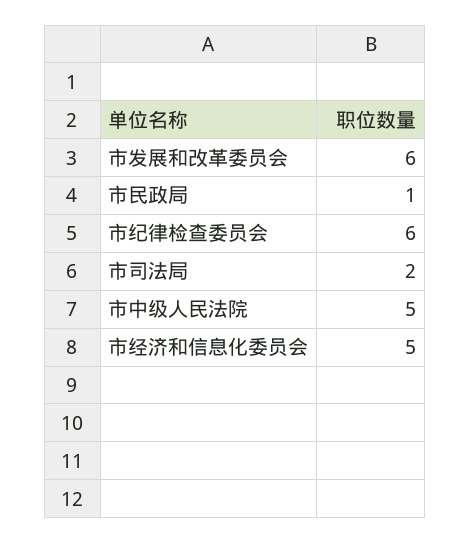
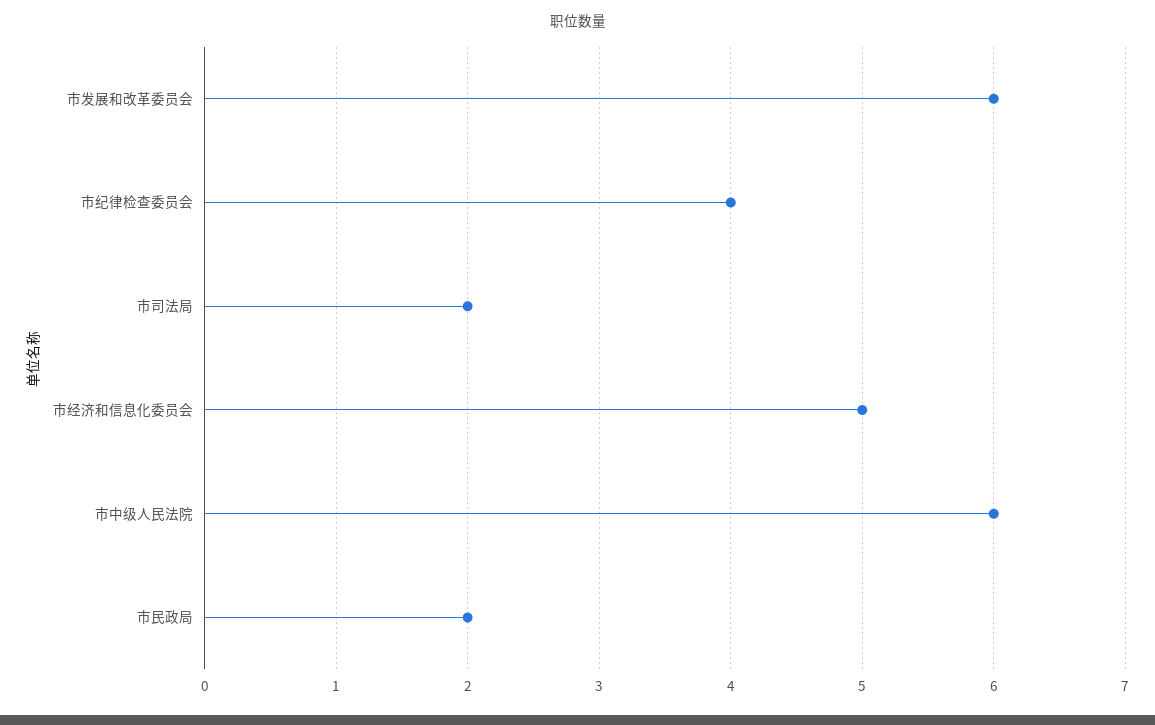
  {
    "市发展和改革委员会": 6,
-   "市民政局": 1,
+   "市民政局": 2,
-   "市纪律检查委员会": 6,
+   "市纪律检查委员会": 4,
    "市司法局": 2,
-   "市中级人民法院": 5,
+   "市中级人民法院": 6,
    "市经济和信息化委员会": 5
  }

